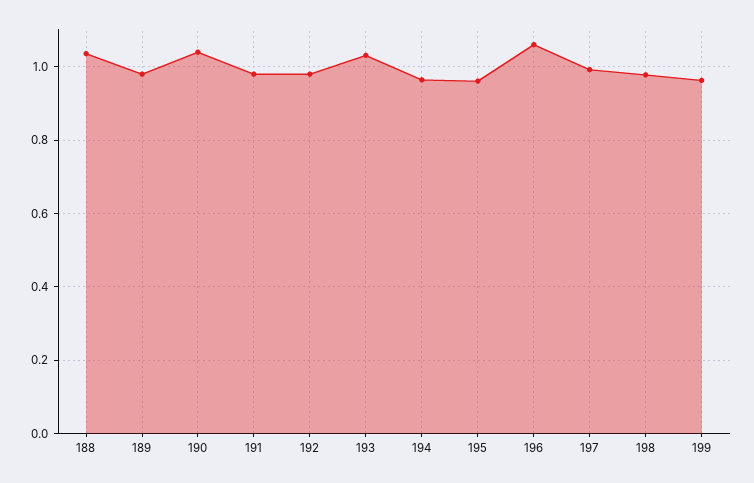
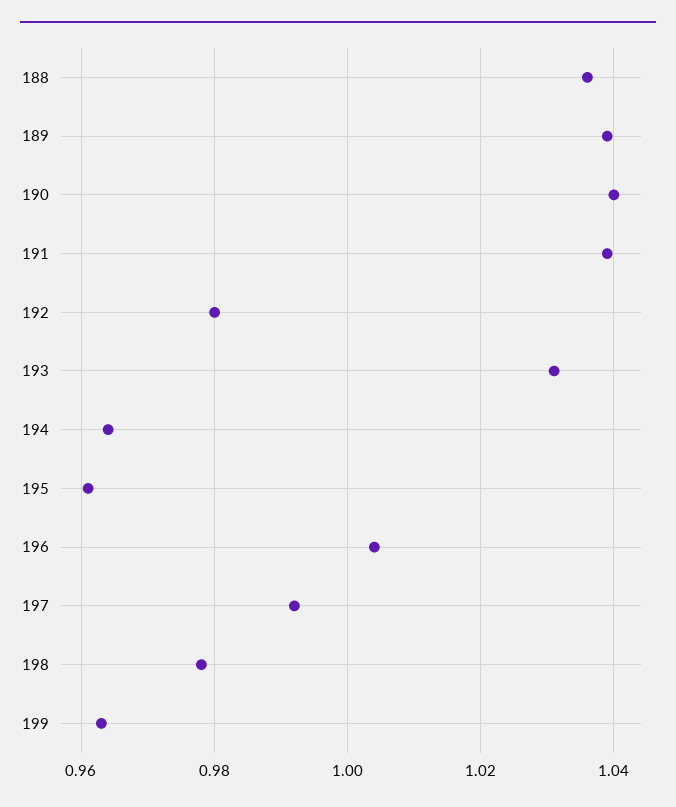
  {
    "188": 1.035,
-   "189": 0.98,
+   "189": 1.04,
    "190": 1.04,
-   "191": 0.98,
+   "191": 1.04,
    "192": 0.98,
    "193": 1.03,
    "194": 0.965,
    "195": 0.96,
-   "196": 1.06,
+   "196": 1.005,
    "197": 0.99,
    "198": 0.98,
    "199": 0.965
  }

